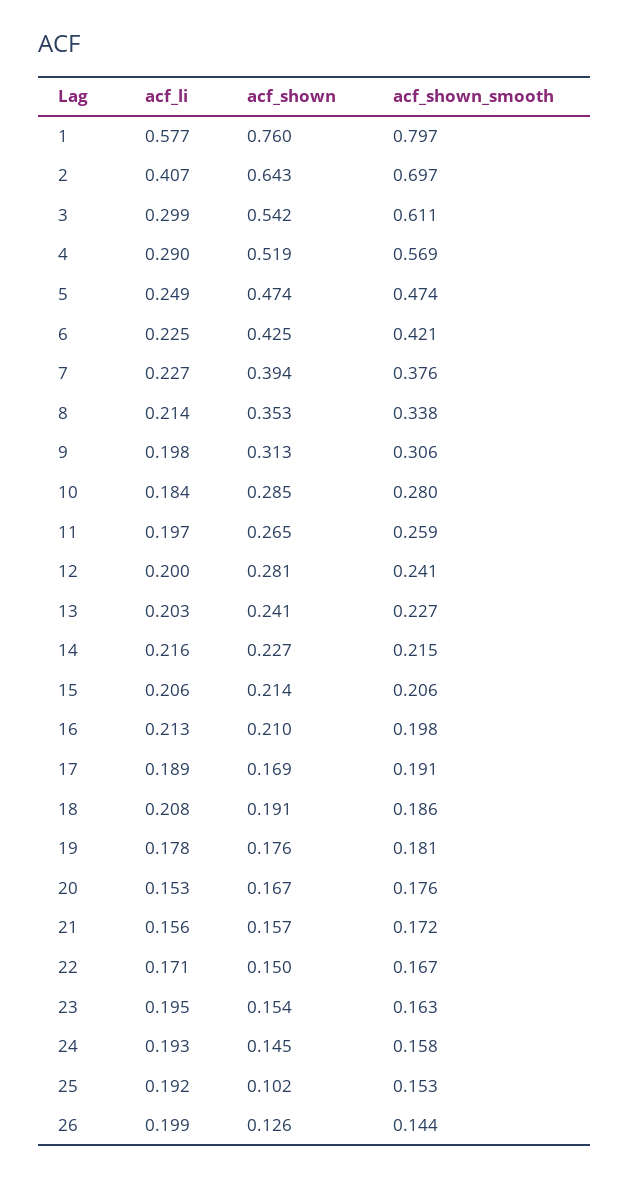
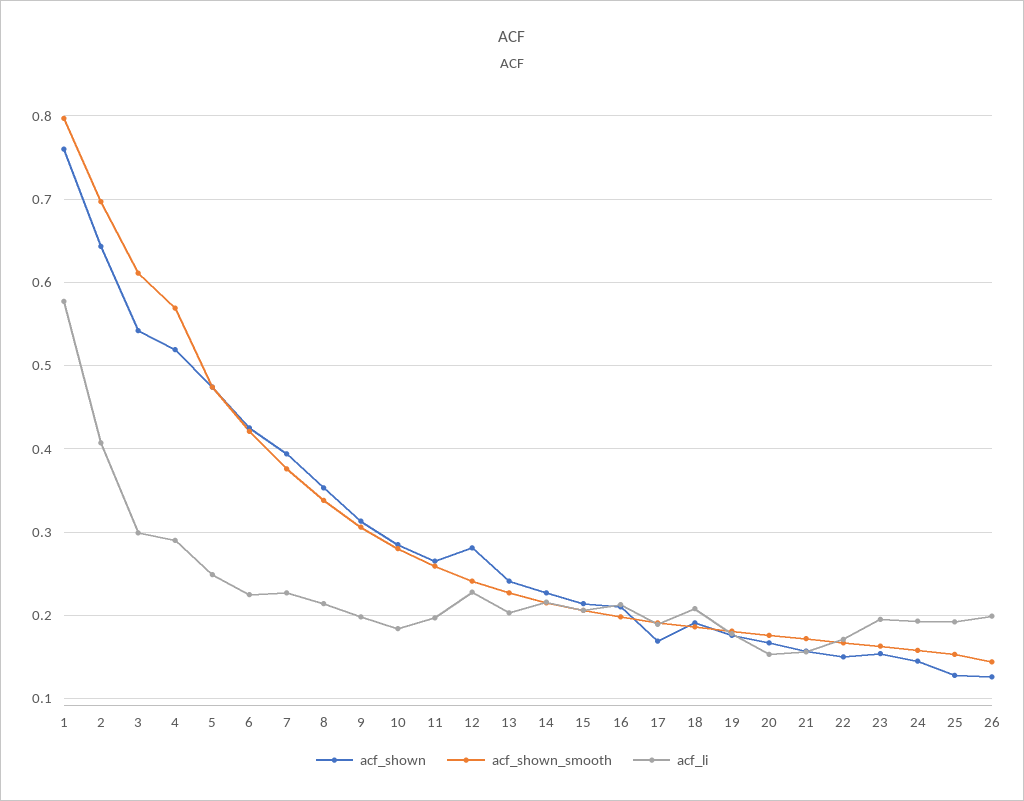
  {
    "acf_li": {
      "1": 0.577,
      "2": 0.407,
      "3": 0.299,
      "4": 0.29,
      "5": 0.249,
      "6": 0.225,
      "7": 0.227,
      "8": 0.214,
      "9": 0.198,
      "10": 0.184,
      "11": 0.197,
-     "12": 0.2,
+     "12": 0.23,
      "13": 0.203,
      "14": 0.216,
      "15": 0.206,
      "16": 0.213,
      "17": 0.189,
      "18": 0.208,
      "19": 0.178,
      "20": 0.153,
      "21": 0.156,
      "22": 0.171,
      "23": 0.195,
      "24": 0.193,
      "25": 0.192,
      "26": 0.199
    },
    "acf_shown": {
      "1": 0.76,
      "2": 0.643,
      "3": 0.542,
      "4": 0.519,
      "5": 0.474,
      "6": 0.425,
      "7": 0.394,
      "8": 0.353,
      "9": 0.313,
      "10": 0.285,
      "11": 0.265,
      "12": 0.281,
      "13": 0.241,
      "14": 0.227,
      "15": 0.214,
      "16": 0.21,
      "17": 0.169,
      "18": 0.191,
      "19": 0.176,
      "20": 0.167,
      "21": 0.157,
      "22": 0.15,
      "23": 0.154,
      "24": 0.145,
-     "25": 0.102,
+     "25": 0.13,
      "26": 0.126
    },
    "acf_shown_smooth": {
      "1": 0.797,
      "2": 0.697,
      "3": 0.611,
      "4": 0.569,
      "5": 0.474,
      "6": 0.421,
      "7": 0.376,
      "8": 0.338,
      "9": 0.306,
      "10": 0.28,
      "11": 0.259,
      "12": 0.241,
      "13": 0.227,
      "14": 0.215,
      "15": 0.206,
      "16": 0.198,
      "17": 0.191,
      "18": 0.186,
      "19": 0.181,
      "20": 0.176,
      "21": 0.172,
      "22": 0.167,
      "23": 0.163,
      "24": 0.158,
      "25": 0.153,
      "26": 0.144
    }
  }

